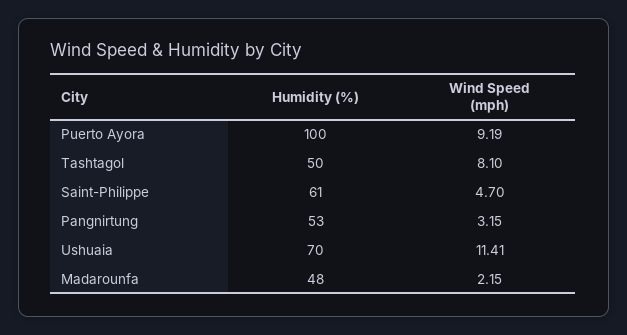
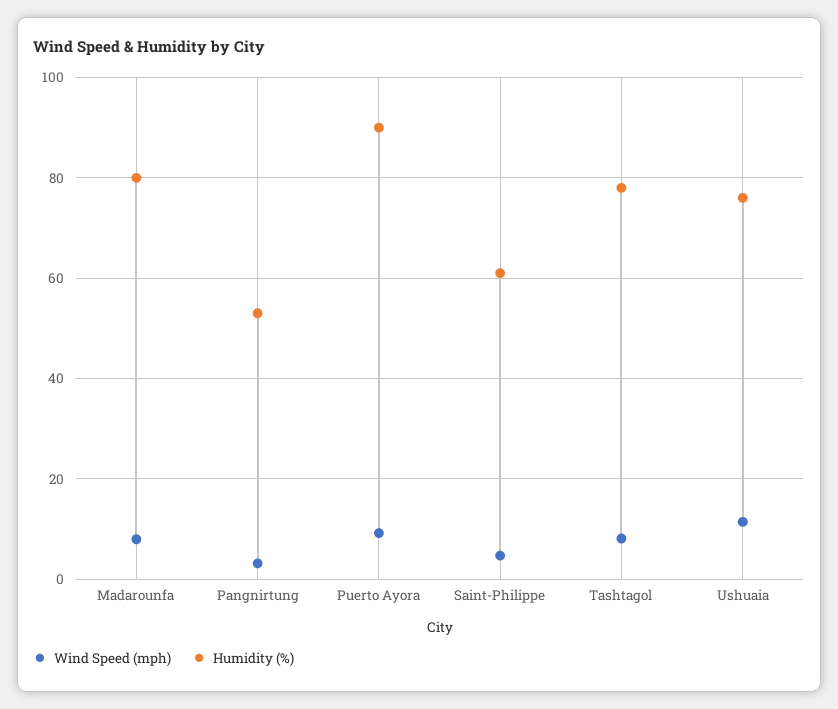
  {
    "Humidity (%)": {
-     "Puerto Ayora": 100,
+     "Puerto Ayora": 90,
-     "Tashtagol": 50,
+     "Tashtagol": 78,
      "Saint-Philippe": 61,
      "Pangnirtung": 53,
-     "Ushuaia": 70,
+     "Ushuaia": 76,
-     "Madarounfa": 48
+     "Madarounfa": 80
    },
    "Wind Speed (mph)": {
      "Puerto Ayora": 9.19,
      "Tashtagol": 8.1,
      "Saint-Philippe": 4.7,
      "Pangnirtung": 3.15,
      "Ushuaia": 11.41,
-     "Madarounfa": 2.15
+     "Madarounfa": 8
    }
  }

